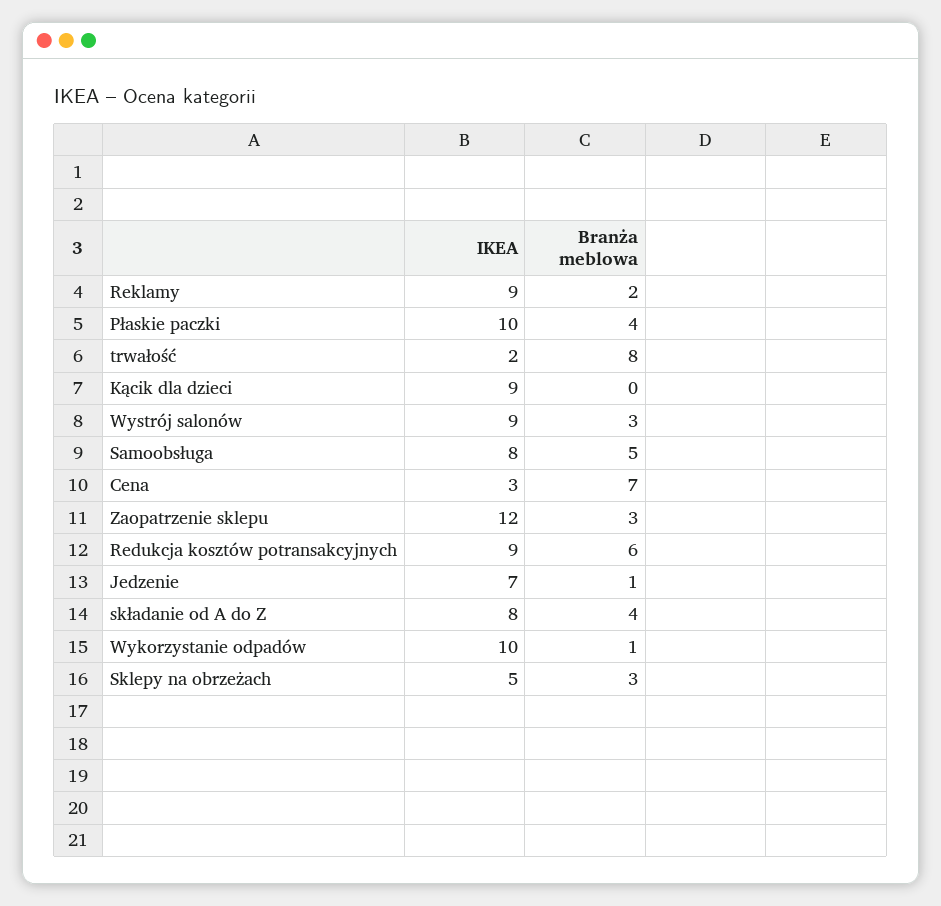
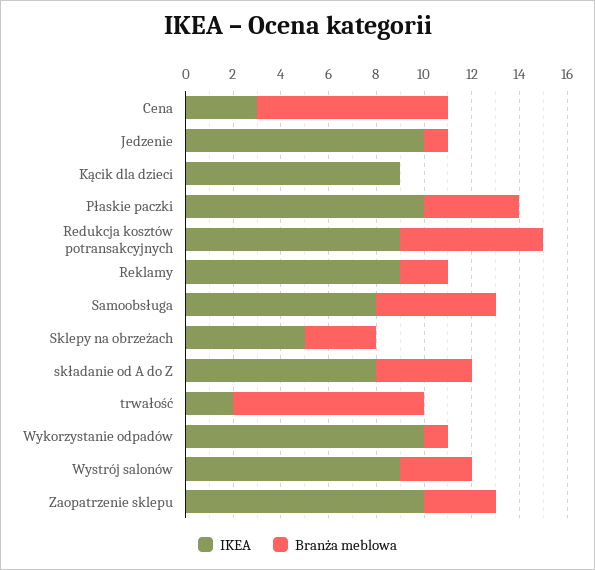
  {
    "IKEA": {
      "Reklamy": 9,
      "Płaskie paczki": 10,
      "trwałość": 2,
      "Kącik dla dzieci": 9,
      "Wystrój salonów": 9,
      "Samoobsługa": 8,
      "Cena": 3,
-     "Zaopatrzenie sklepu": 12,
+     "Zaopatrzenie sklepu": 10,
      "Redukcja kosztów potransakcyjnych": 9,
-     "Jedzenie": 7,
+     "Jedzenie": 10,
      "składanie od A do Z": 8,
      "Wykorzystanie odpadów": 10,
      "Sklepy na obrzeżach": 5
    },
    "Branża meblowa": {
      "Reklamy": 2,
      "Płaskie paczki": 4,
      "trwałość": 8,
      "Kącik dla dzieci": 0,
      "Wystrój salonów": 3,
      "Samoobsługa": 5,
-     "Cena": 7,
+     "Cena": 8,
      "Zaopatrzenie sklepu": 3,
      "Redukcja kosztów potransakcyjnych": 6,
      "Jedzenie": 1,
      "składanie od A do Z": 4,
      "Wykorzystanie odpadów": 1,
      "Sklepy na obrzeżach": 3
    }
  }

